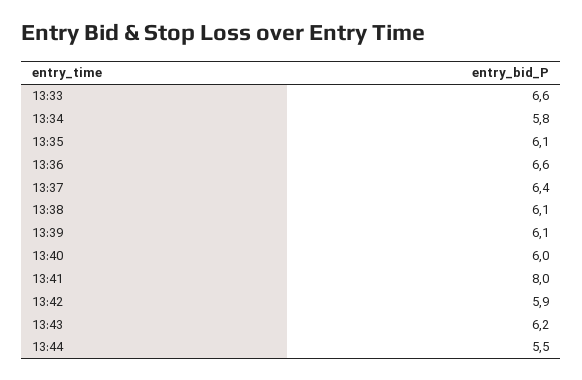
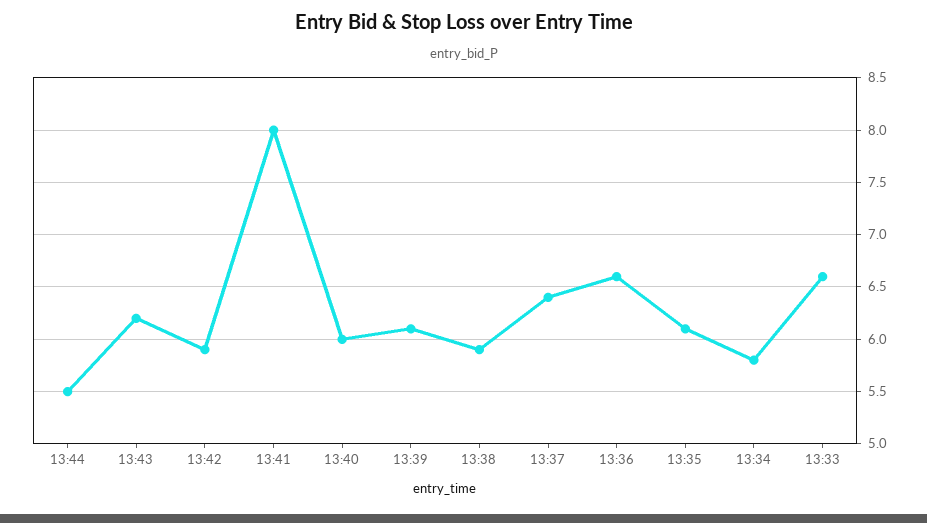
  {
    "13:33": 6.6,
    "13:34": 5.8,
    "13:35": 6.1,
    "13:36": 6.6,
    "13:37": 6.4,
-   "13:38": 6.1,
+   "13:38": 5.9,
    "13:39": 6.1,
    "13:40": 6,
    "13:41": 8,
    "13:42": 5.9,
    "13:43": 6.2,
    "13:44": 5.5
  }

